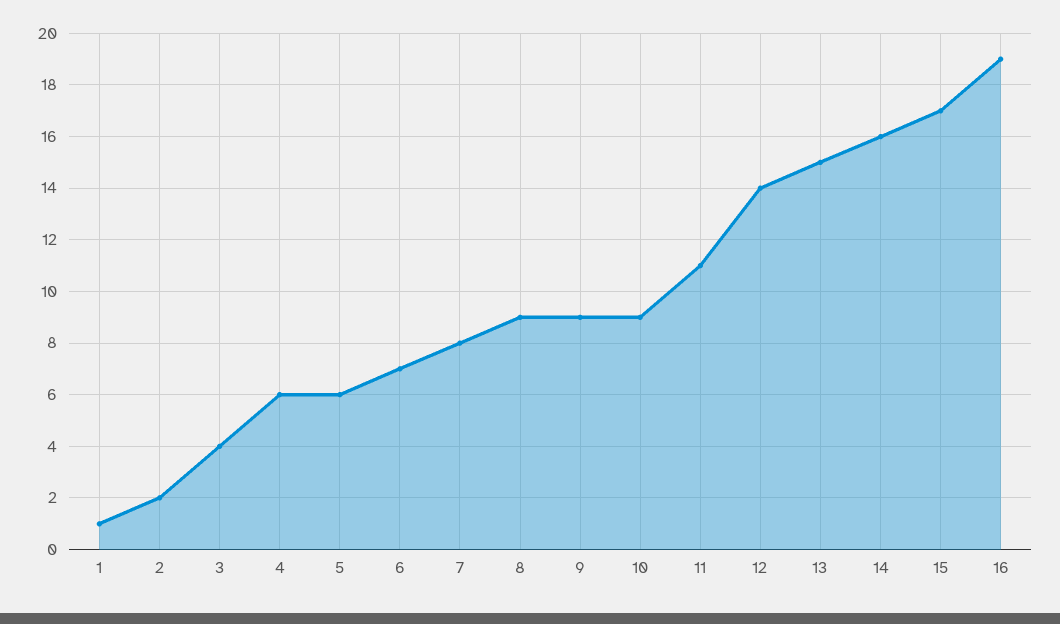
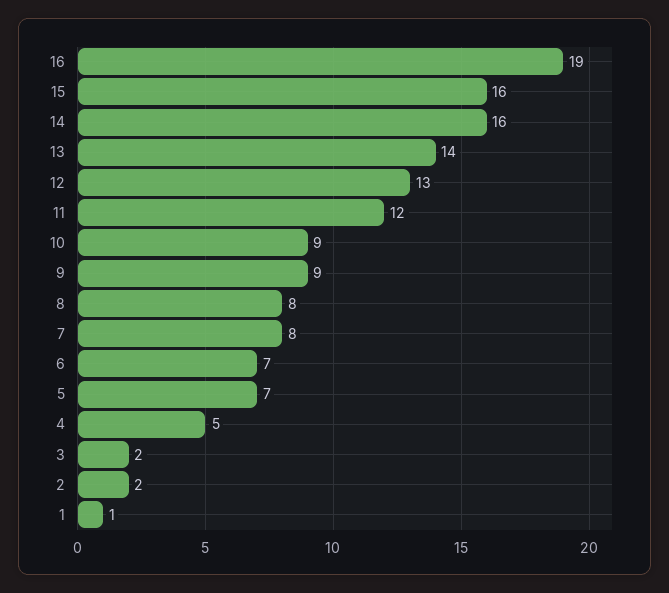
  {
    "1": 1,
    "2": 2,
-   "3": 4,
+   "3": 2,
-   "4": 6,
+   "4": 5,
-   "5": 6,
+   "5": 7,
    "6": 7,
    "7": 8,
-   "8": 9,
+   "8": 8,
    "9": 9,
    "10": 9,
-   "11": 11,
+   "11": 12,
-   "12": 14,
+   "12": 13,
-   "13": 15,
+   "13": 14,
    "14": 16,
-   "15": 17,
+   "15": 16,
    "16": 19
  }

